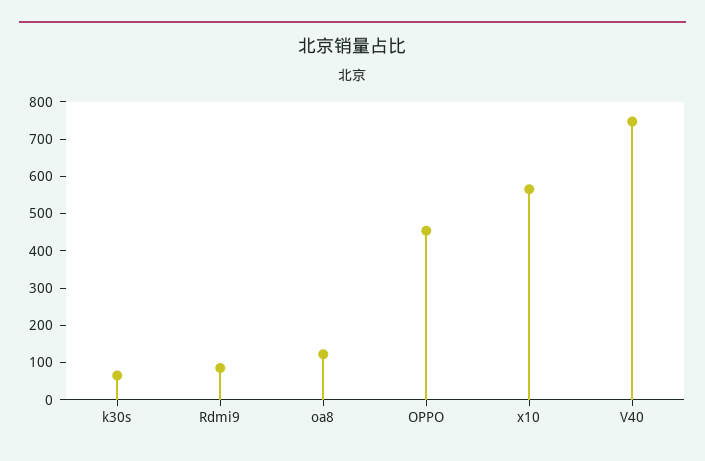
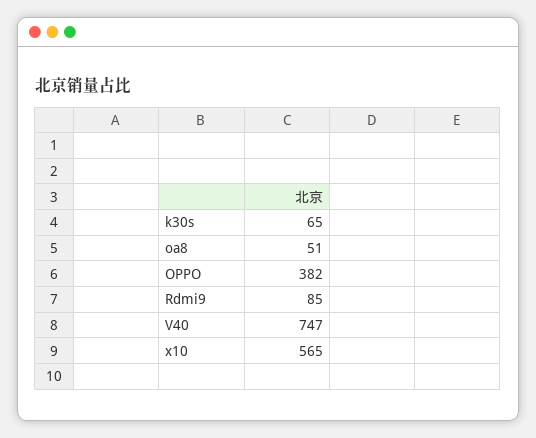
  {
    "k30s": 65,
    "Rdmi9": 85,
-   "oa8": 125,
+   "oa8": 51,
-   "OPPO": 450,
+   "OPPO": 382,
    "x10": 565,
    "V40": 747
  }

